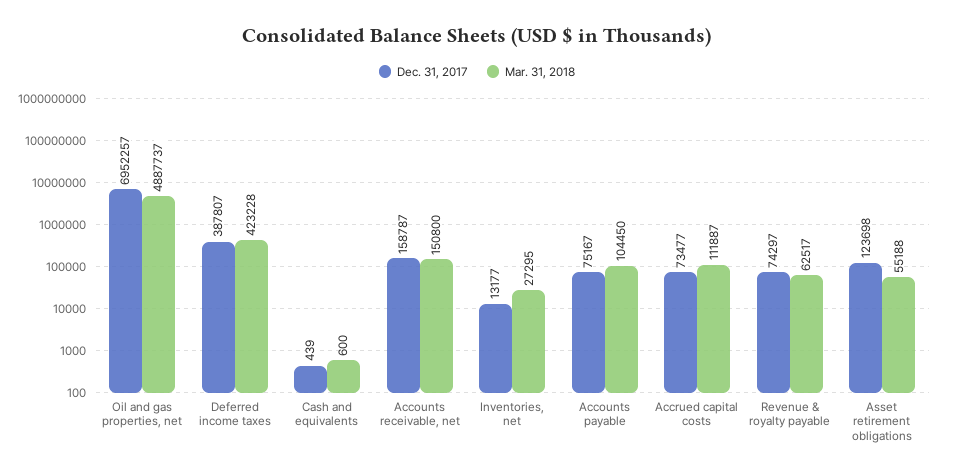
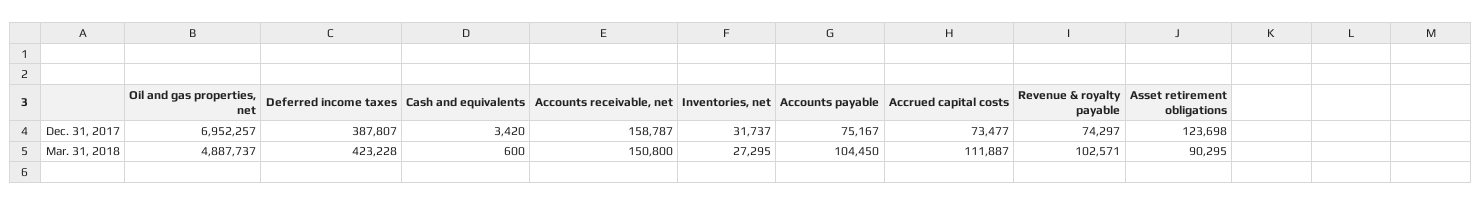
  {
    "Dec. 31, 2017": {
      "Oil and gas properties, net": 6952257,
      "Deferred income taxes": 387807,
-     "Cash and equivalents": 439,
+     "Cash and equivalents": 3420,
      "Accounts receivable, net": 158787,
-     "Inventories, net": 13177,
+     "Inventories, net": 31737,
      "Accounts payable": 75167,
      "Accrued capital costs": 73477,
      "Revenue & royalty payable": 74297,
      "Asset retirement obligations": 123698
    },
    "Mar. 31, 2018": {
      "Oil and gas properties, net": 4887737,
      "Deferred income taxes": 423228,
      "Cash and equivalents": 600,
      "Accounts receivable, net": 150800,
      "Inventories, net": 27295,
      "Accounts payable": 104450,
      "Accrued capital costs": 111887,
-     "Revenue & royalty payable": 62517,
+     "Revenue & royalty payable": 102571,
-     "Asset retirement obligations": 55188
+     "Asset retirement obligations": 90295
    }
  }

